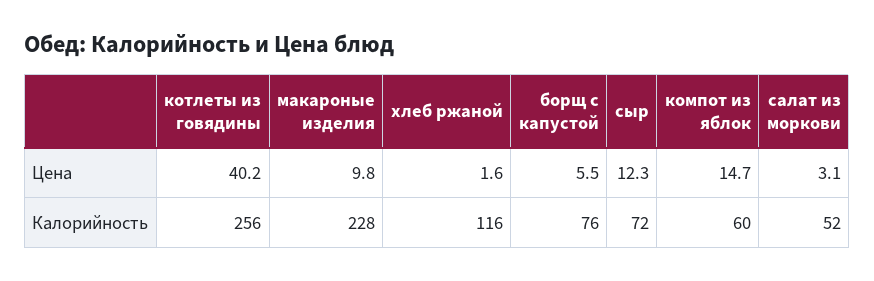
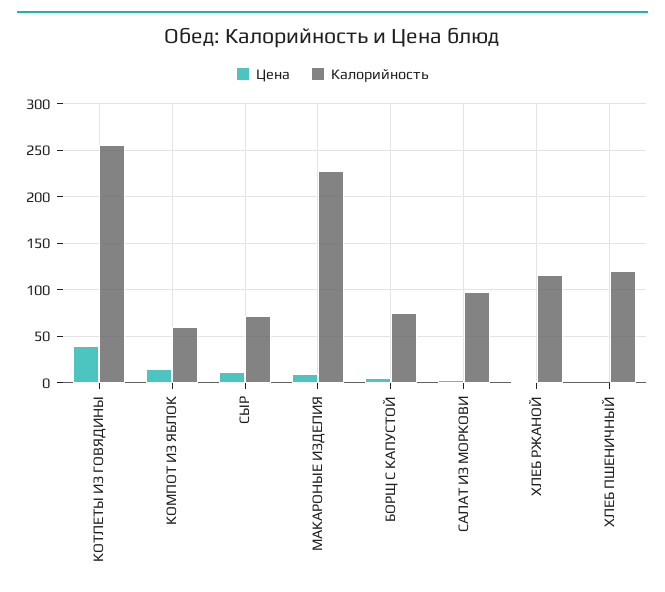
  {
    "Цена": {
      "котлеты из говядины": 40.2,
      "макароные изделия": 9.8,
      "хлеб ржаной": 1.6,
      "борщ с капустой": 5.5,
      "сыр": 12.3,
      "компот из яблок": 14.7,
-     "салат из моркови": 3.1
+     "салат из моркови": 3.1,
+     "ХЛЕБ ПШЕНИЧНЫЙ": 0
    },
    "Калорийность": {
      "котлеты из говядины": 256,
      "макароные изделия": 228,
      "хлеб ржаной": 116,
      "борщ с капустой": 76,
      "сыр": 72,
      "компот из яблок": 60,
-     "салат из моркови": 52
+     "салат из моркови": 100,
+     "ХЛЕБ ПШЕНИЧНЫЙ": 120
    }
  }

